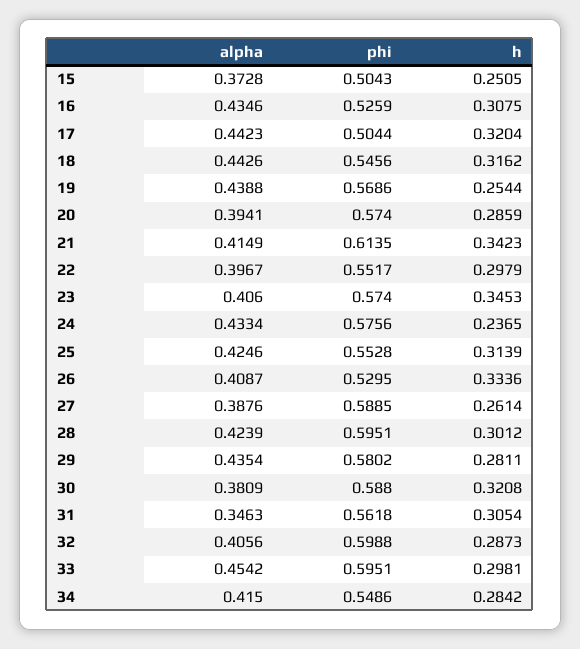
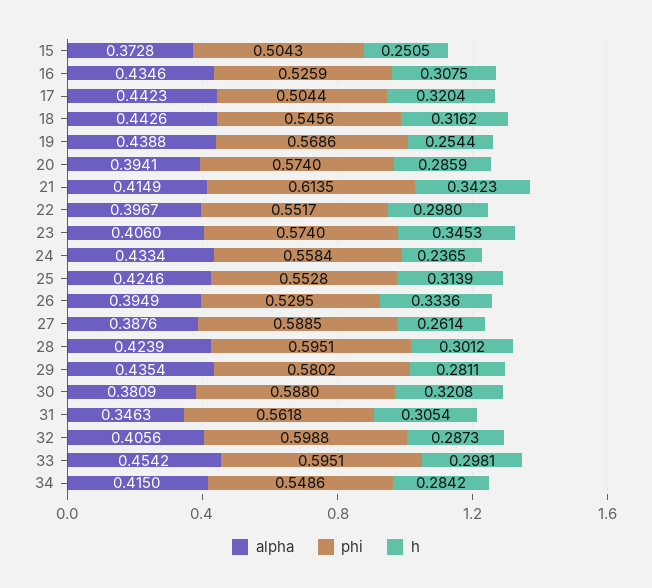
  {
    "alpha": {
      "15": 0.3728,
      "16": 0.4346,
      "17": 0.4423,
      "18": 0.4426,
      "19": 0.4388,
      "20": 0.3941,
      "21": 0.4149,
      "22": 0.3967,
      "23": 0.406,
      "24": 0.4334,
      "25": 0.4246,
-     "26": 0.4087,
+     "26": 0.3949,
      "27": 0.3876,
      "28": 0.4239,
      "29": 0.4354,
      "30": 0.3809,
      "31": 0.3463,
      "32": 0.4056,
      "33": 0.4542,
      "34": 0.415
    },
    "phi": {
      "15": 0.5043,
      "16": 0.5259,
      "17": 0.5044,
      "18": 0.5456,
      "19": 0.5686,
      "20": 0.574,
      "21": 0.6135,
      "22": 0.5517,
      "23": 0.574,
-     "24": 0.5756,
+     "24": 0.5584,
      "25": 0.5528,
      "26": 0.5295,
      "27": 0.5885,
      "28": 0.5951,
      "29": 0.5802,
      "30": 0.588,
      "31": 0.5618,
      "32": 0.5988,
      "33": 0.5951,
      "34": 0.5486
    },
    "h": {
      "15": 0.2505,
      "16": 0.3075,
      "17": 0.3204,
      "18": 0.3162,
      "19": 0.2544,
      "20": 0.2859,
      "21": 0.3423,
-     "22": 0.2979,
+     "22": 0.298,
      "23": 0.3453,
      "24": 0.2365,
      "25": 0.3139,
      "26": 0.3336,
      "27": 0.2614,
      "28": 0.3012,
      "29": 0.2811,
      "30": 0.3208,
      "31": 0.3054,
      "32": 0.2873,
      "33": 0.2981,
      "34": 0.2842
    }
  }

